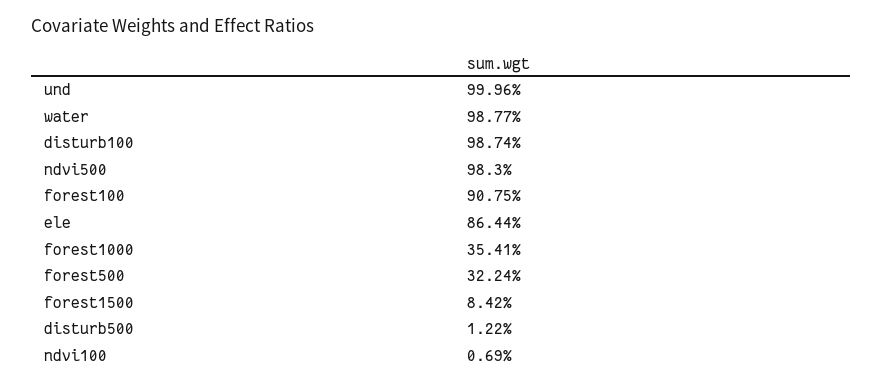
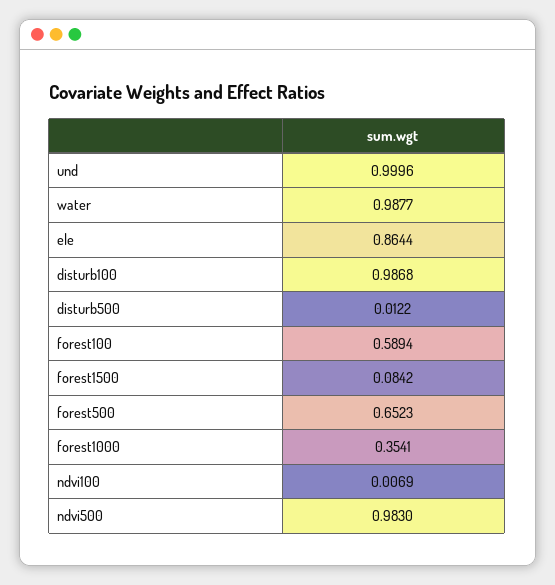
  {
    "und": 0.9996,
    "water": 0.9877,
-   "disturb100": 0.9874,
+   "disturb100": 0.9868,
    "ndvi500": 0.983,
-   "forest100": 0.9075,
+   "forest100": 0.5894,
    "ele": 0.8644,
    "forest1000": 0.3541,
-   "forest500": 0.3224,
+   "forest500": 0.6523,
    "forest1500": 0.0842,
    "disturb500": 0.0122,
    "ndvi100": 0.0069
  }

